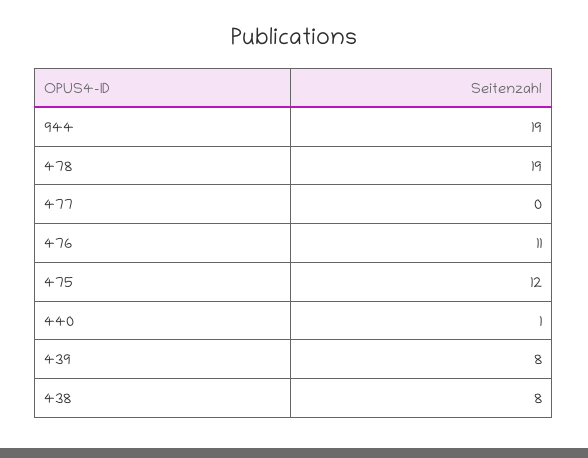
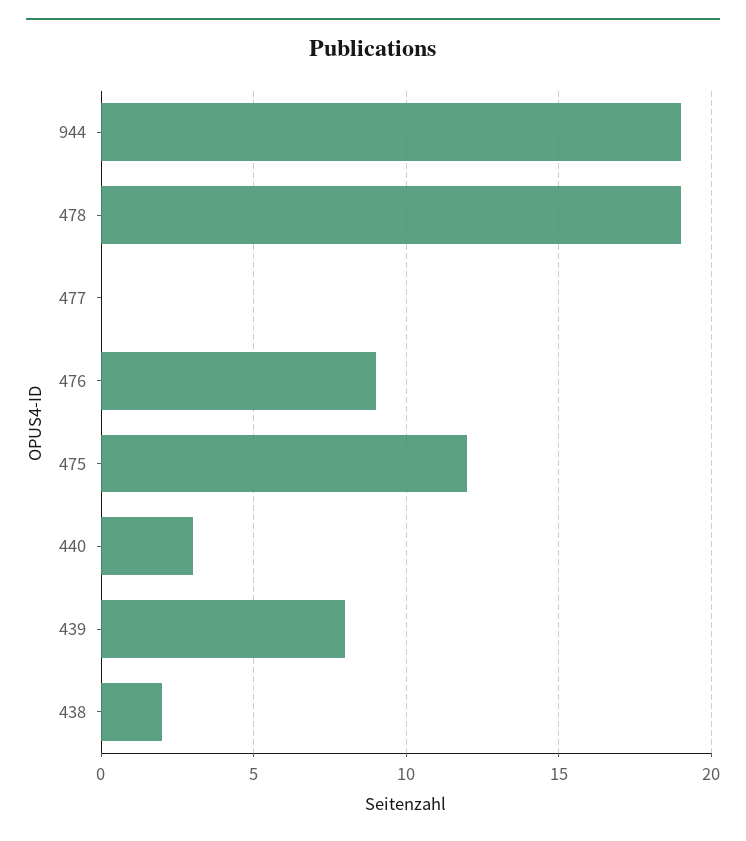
  {
    "944": 19,
    "478": 19,
    "477": 0,
-   "476": 11,
+   "476": 9,
    "475": 12,
-   "440": 1,
+   "440": 3,
    "439": 8,
-   "438": 8
+   "438": 2
  }

